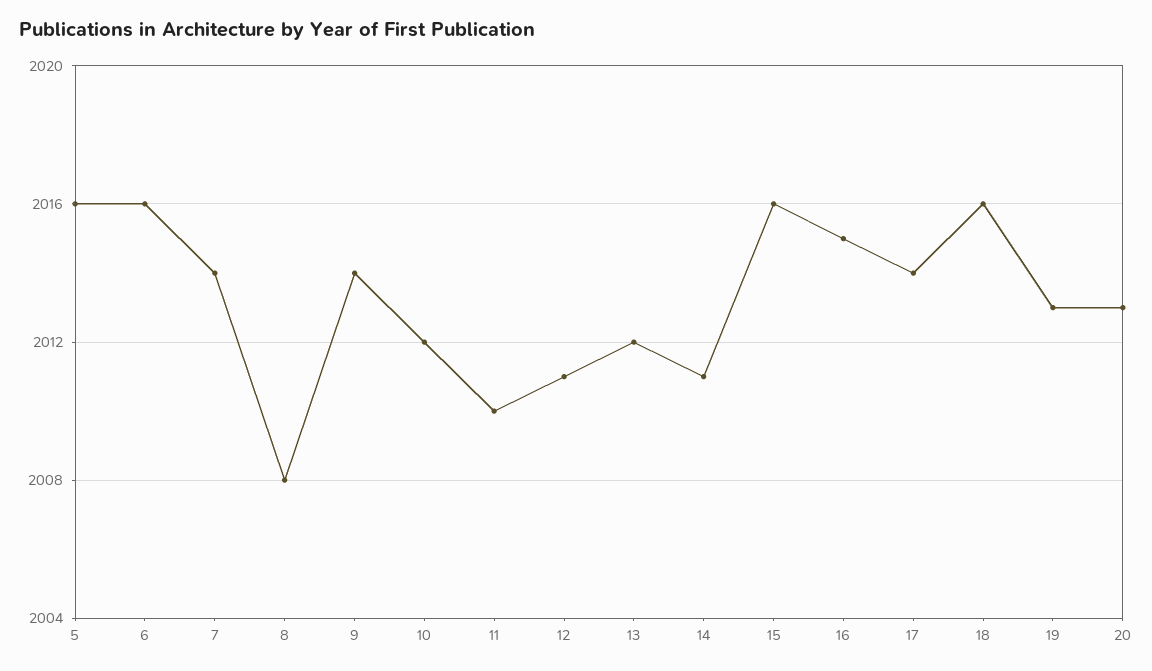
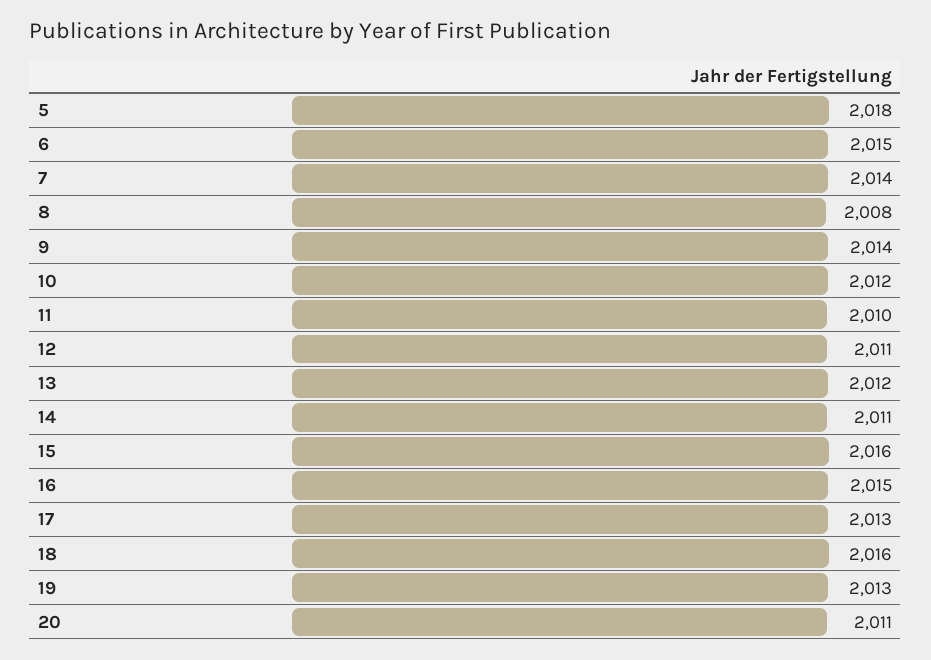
  {
-   "5": 2016,
+   "5": 2018,
-   "6": 2016,
+   "6": 2015,
    "7": 2014,
    "8": 2008,
    "9": 2014,
    "10": 2012,
    "11": 2010,
    "12": 2011,
    "13": 2012,
    "14": 2011,
    "15": 2016,
    "16": 2015,
-   "17": 2014,
+   "17": 2013,
    "18": 2016,
    "19": 2013,
-   "20": 2013
+   "20": 2011
  }

